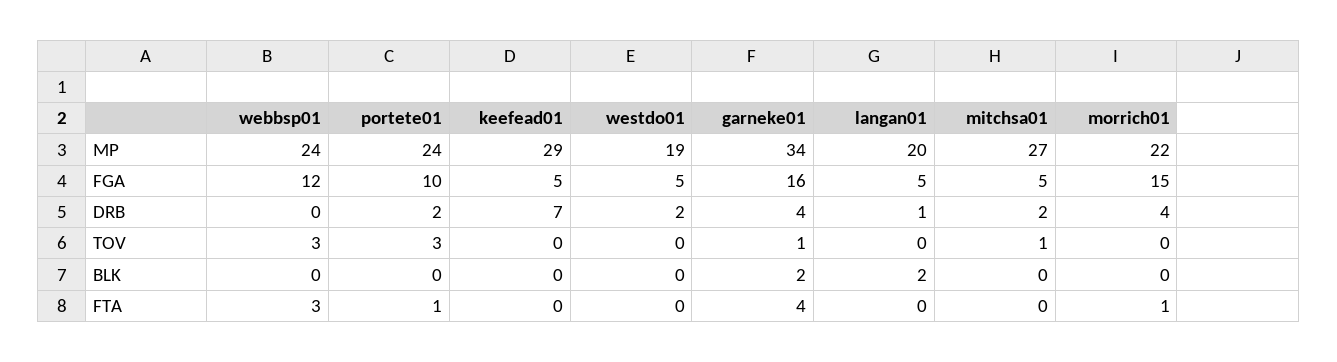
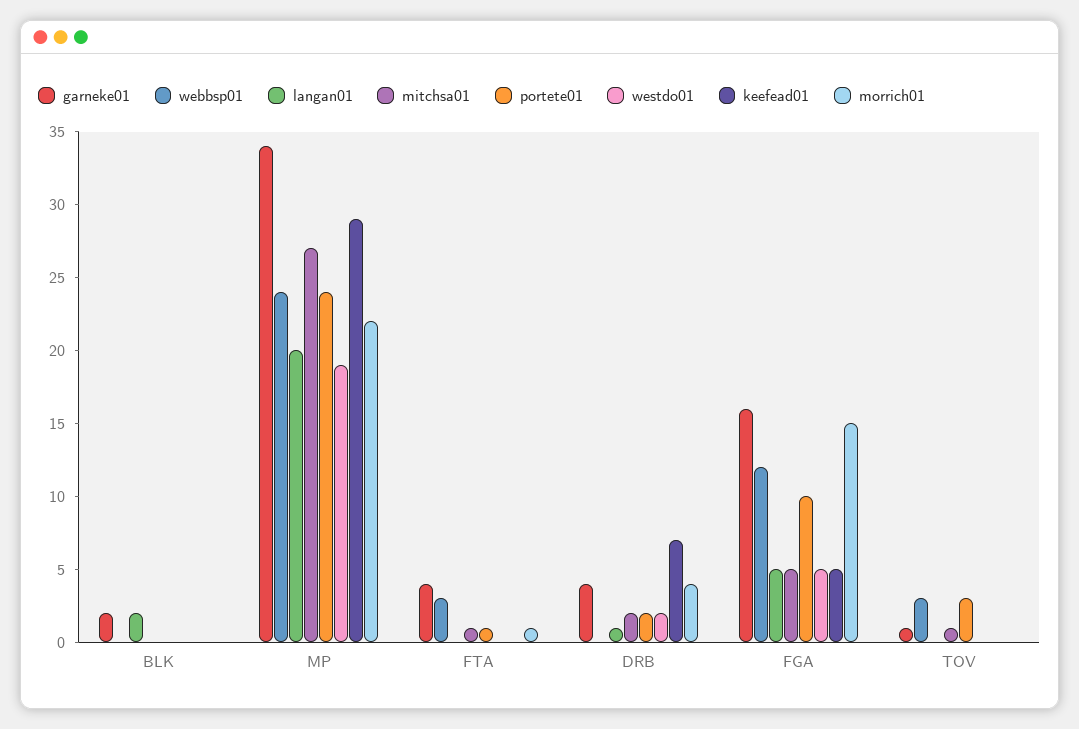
  {
    "webbsp01": {
      "MP": 24,
      "FGA": 12,
      "DRB": 0,
      "TOV": 3,
      "BLK": 0,
      "FTA": 3
    },
    "portete01": {
      "MP": 24,
      "FGA": 10,
      "DRB": 2,
      "TOV": 3,
      "BLK": 0,
      "FTA": 1
    },
    "keefead01": {
      "MP": 29,
      "FGA": 5,
      "DRB": 7,
      "TOV": 0,
      "BLK": 0,
      "FTA": 0
    },
    "westdo01": {
      "MP": 19,
      "FGA": 5,
      "DRB": 2,
      "TOV": 0,
      "BLK": 0,
      "FTA": 0
    },
    "garneke01": {
      "MP": 34,
      "FGA": 16,
      "DRB": 4,
      "TOV": 1,
      "BLK": 2,
      "FTA": 4
    },
    "langan01": {
      "MP": 20,
      "FGA": 5,
      "DRB": 1,
      "TOV": 0,
      "BLK": 2,
      "FTA": 0
    },
    "mitchsa01": {
      "MP": 27,
      "FGA": 5,
      "DRB": 2,
      "TOV": 1,
      "BLK": 0,
-     "FTA": 0
+     "FTA": 1
    },
    "morrich01": {
      "MP": 22,
      "FGA": 15,
      "DRB": 4,
      "TOV": 0,
      "BLK": 0,
      "FTA": 1
    }
  }

